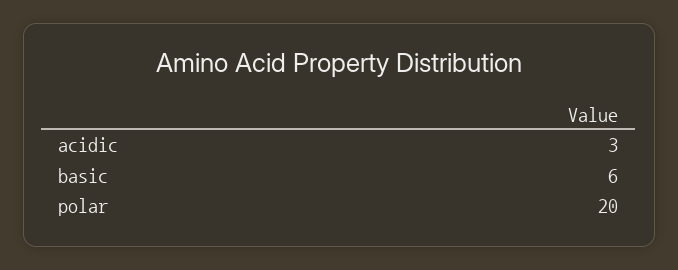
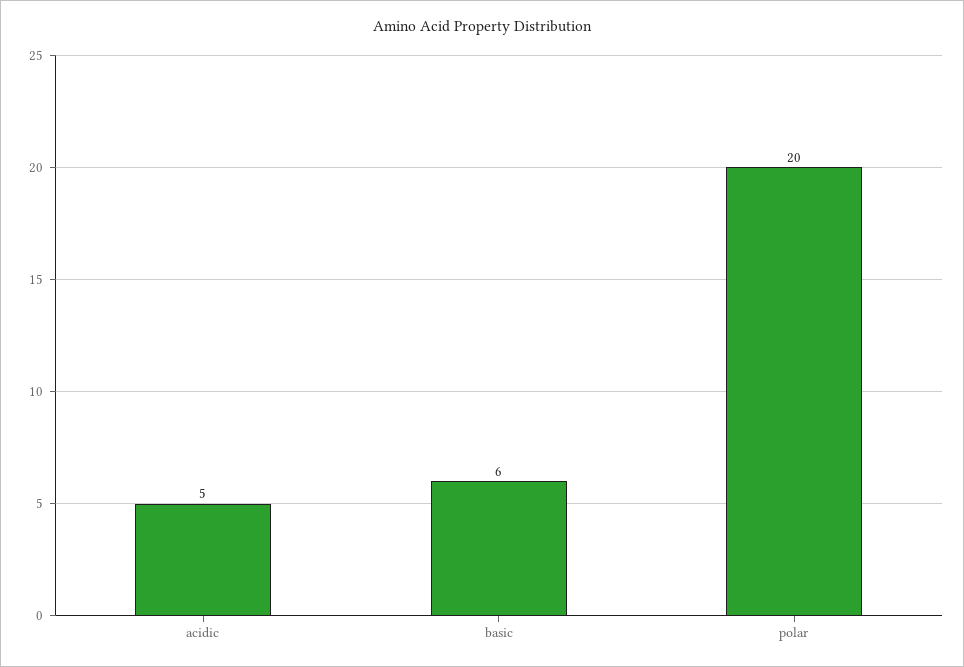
  {
-   "acidic": 3,
+   "acidic": 5,
    "basic": 6,
    "polar": 20
  }

